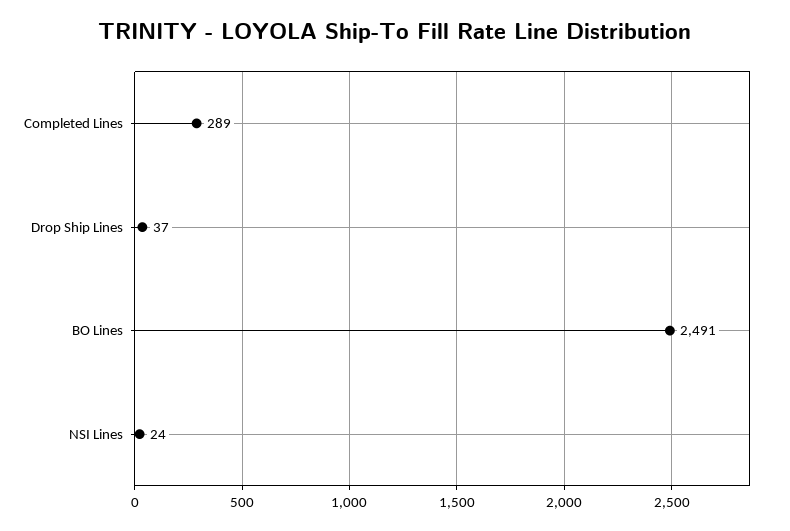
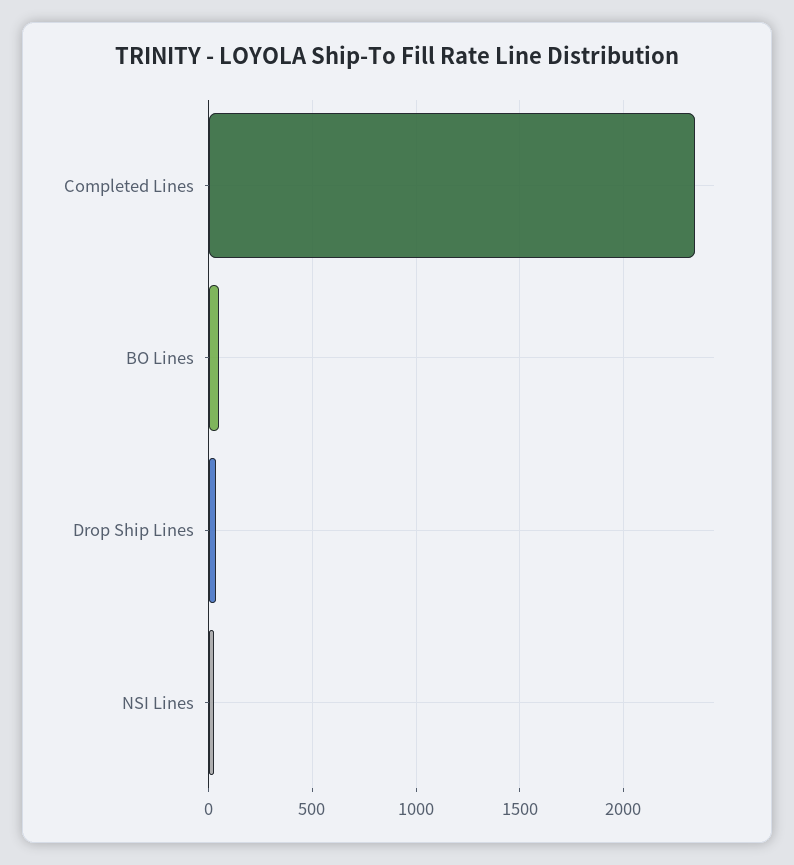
  {
-   "Completed Lines": 289,
+   "Completed Lines": 2350,
    "Drop Ship Lines": 37,
-   "BO Lines": 2491,
+   "BO Lines": 50,
    "NSI Lines": 24
  }

